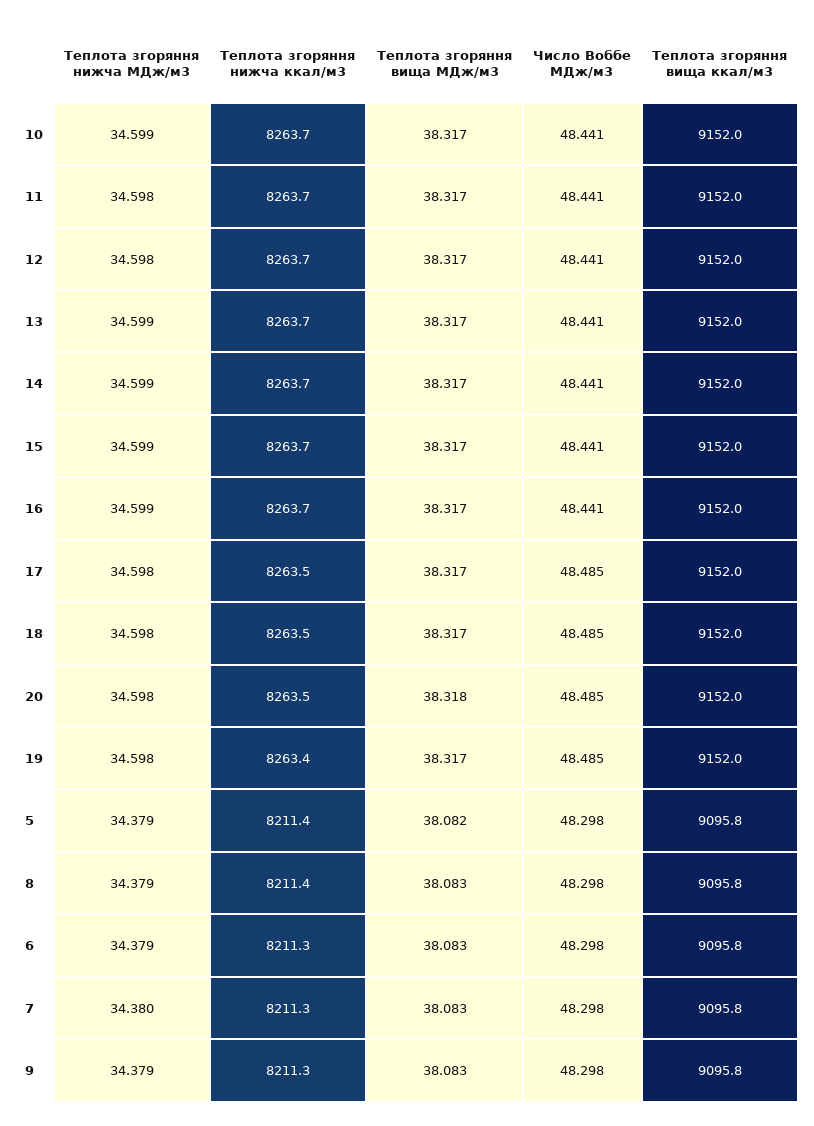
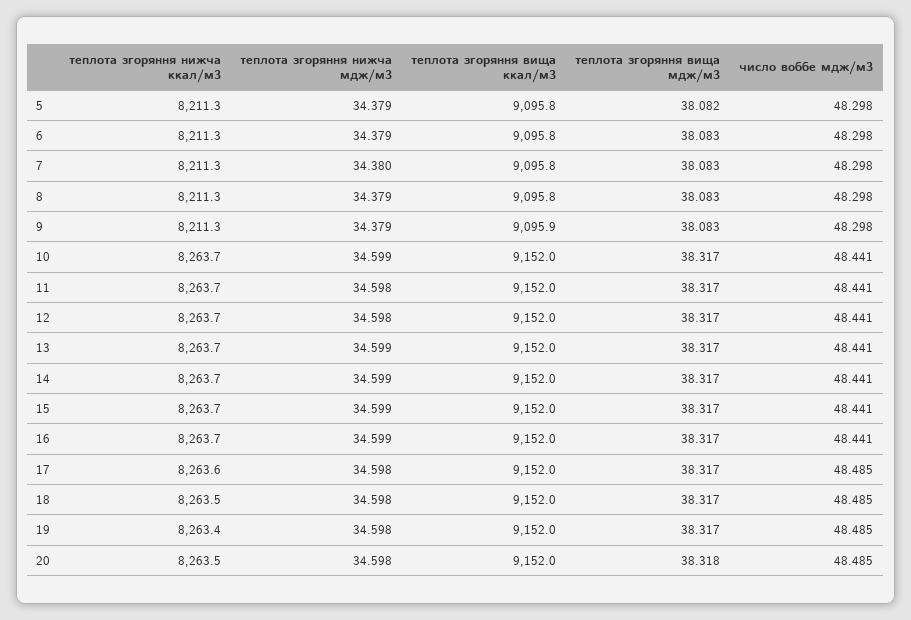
  {
    "Теплота згоряння нижча МДж/м3": {
      "10": 34.599,
      "11": 34.598,
      "12": 34.598,
      "13": 34.599,
      "14": 34.599,
      "15": 34.599,
      "16": 34.599,
      "17": 34.598,
      "18": 34.598,
      "20": 34.598,
      "19": 34.598,
      "5": 34.379,
      "8": 34.379,
      "6": 34.379,
      "7": 34.38,
      "9": 34.379
    },
    "Теплота згоряння нижча ккал/м3": {
      "10": 8263.7,
      "11": 8263.7,
      "12": 8263.7,
      "13": 8263.7,
      "14": 8263.7,
      "15": 8263.7,
      "16": 8263.7,
-     "17": 8263.5,
+     "17": 8263.6,
      "18": 8263.5,
      "20": 8263.5,
      "19": 8263.4,
-     "5": 8211.4,
+     "5": 8211.3,
-     "8": 8211.4,
+     "8": 8211.3,
      "6": 8211.3,
      "7": 8211.3,
      "9": 8211.3
    },
    "Теплота згоряння вища МДж/м3": {
      "10": 38.317,
      "11": 38.317,
      "12": 38.317,
      "13": 38.317,
      "14": 38.317,
      "15": 38.317,
      "16": 38.317,
      "17": 38.317,
      "18": 38.317,
      "20": 38.318,
      "19": 38.317,
      "5": 38.082,
      "8": 38.083,
      "6": 38.083,
      "7": 38.083,
      "9": 38.083
    },
    "Число Воббе МДж/м3": {
      "10": 48.441,
      "11": 48.441,
      "12": 48.441,
      "13": 48.441,
      "14": 48.441,
      "15": 48.441,
      "16": 48.441,
      "17": 48.485,
      "18": 48.485,
      "20": 48.485,
      "19": 48.485,
      "5": 48.298,
      "8": 48.298,
      "6": 48.298,
      "7": 48.298,
      "9": 48.298
    },
    "Теплота згоряння вища ккал/м3": {
      "10": 9152,
      "11": 9152,
      "12": 9152,
      "13": 9152,
      "14": 9152,
      "15": 9152,
      "16": 9152,
      "17": 9152,
      "18": 9152,
      "20": 9152,
      "19": 9152,
      "5": 9095.8,
      "8": 9095.8,
      "6": 9095.8,
      "7": 9095.8,
-     "9": 9095.8
+     "9": 9095.9
    }
  }

